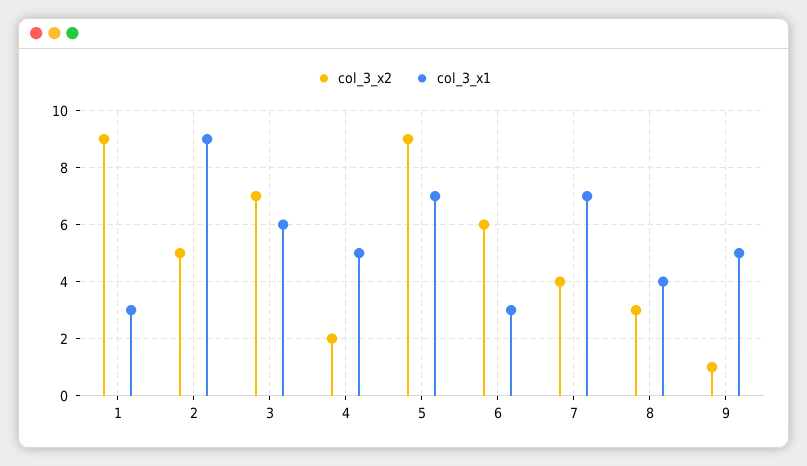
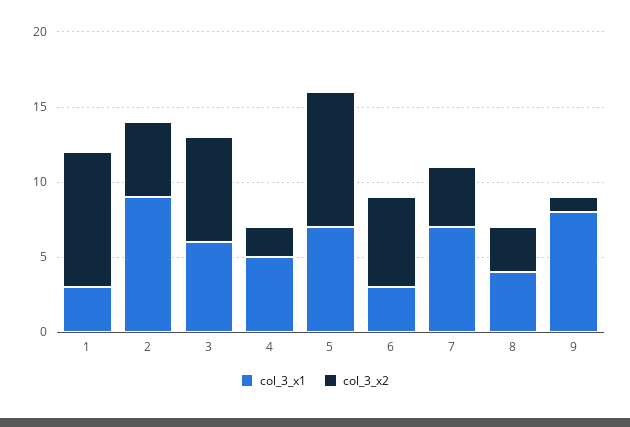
  {
    "col_3_x2": {
      "1": 9,
      "2": 5,
      "3": 7,
      "4": 2,
      "5": 9,
      "6": 6,
      "7": 4,
      "8": 3,
      "9": 1
    },
    "col_3_x1": {
      "1": 3,
      "2": 9,
      "3": 6,
      "4": 5,
      "5": 7,
      "6": 3,
      "7": 7,
      "8": 4,
-     "9": 5
+     "9": 8
    }
  }

